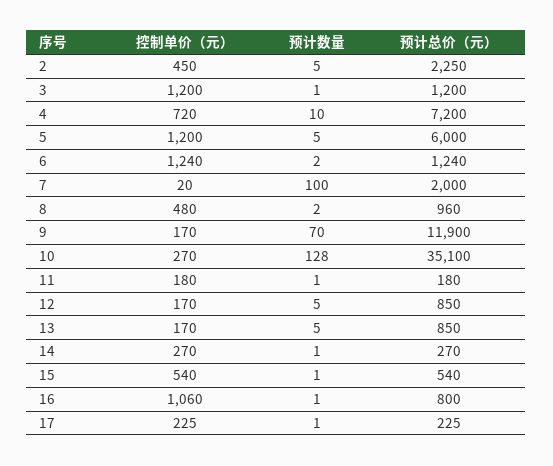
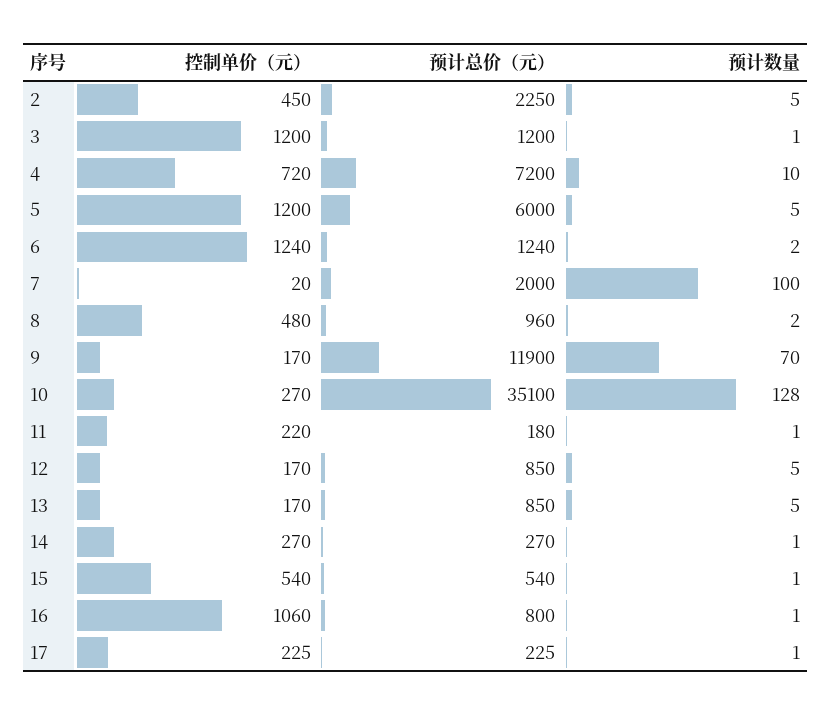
  {
    "控制单价（元）": {
      "2": 450,
      "3": 1200,
      "4": 720,
      "5": 1200,
      "6": 1240,
      "7": 20,
      "8": 480,
      "9": 170,
      "10": 270,
-     "11": 180,
+     "11": 220,
      "12": 170,
      "13": 170,
      "14": 270,
      "15": 540,
      "16": 1060,
      "17": 225
    },
    "预计数量": {
      "2": 5,
      "3": 1,
      "4": 10,
      "5": 5,
      "6": 2,
      "7": 100,
      "8": 2,
      "9": 70,
      "10": 128,
      "11": 1,
      "12": 5,
      "13": 5,
      "14": 1,
      "15": 1,
      "16": 1,
      "17": 1
    },
    "预计总价（元）": {
      "2": 2250,
      "3": 1200,
      "4": 7200,
      "5": 6000,
      "6": 1240,
      "7": 2000,
      "8": 960,
      "9": 11900,
      "10": 35100,
      "11": 180,
      "12": 850,
      "13": 850,
      "14": 270,
      "15": 540,
      "16": 800,
      "17": 225
    }
  }

